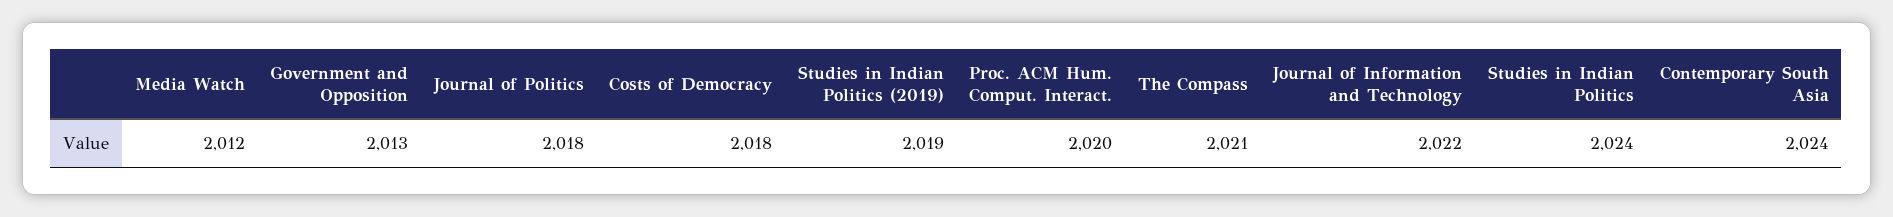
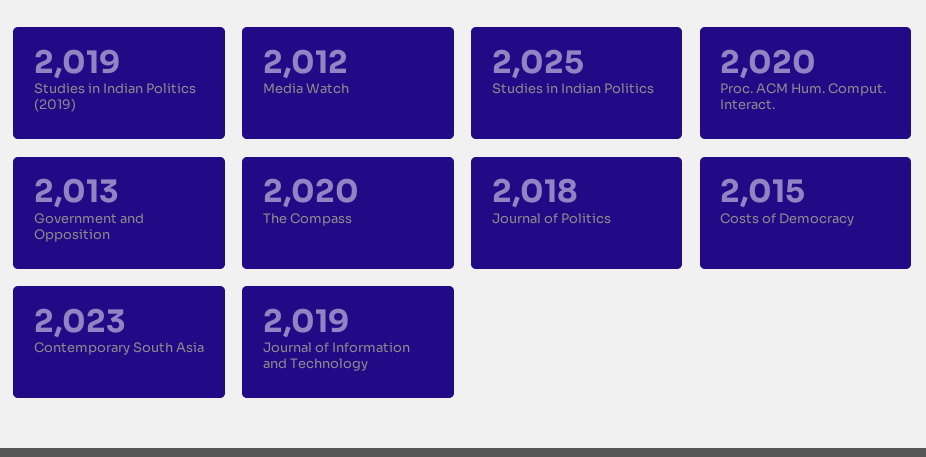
  {
    "Media Watch": 2012,
    "Government and Opposition": 2013,
    "Journal of Politics": 2018,
-   "Costs of Democracy": 2018,
+   "Costs of Democracy": 2015,
    "Studies in Indian Politics (2019)": 2019,
    "Proc. ACM Hum. Comput. Interact.": 2020,
-   "The Compass": 2021,
+   "The Compass": 2020,
-   "Journal of Information and Technology": 2022,
+   "Journal of Information and Technology": 2019,
-   "Studies in Indian Politics": 2024,
+   "Studies in Indian Politics": 2025,
-   "Contemporary South Asia": 2024
+   "Contemporary South Asia": 2023
  }

